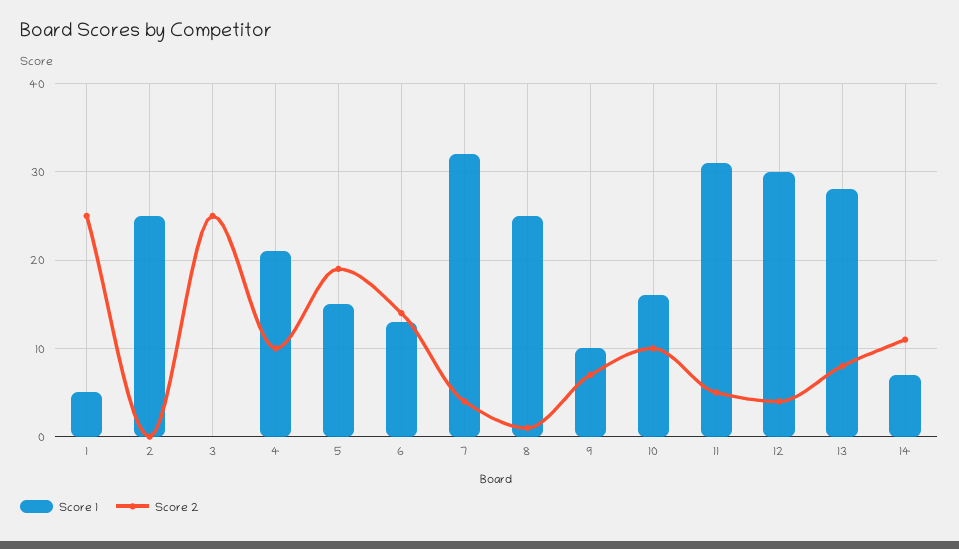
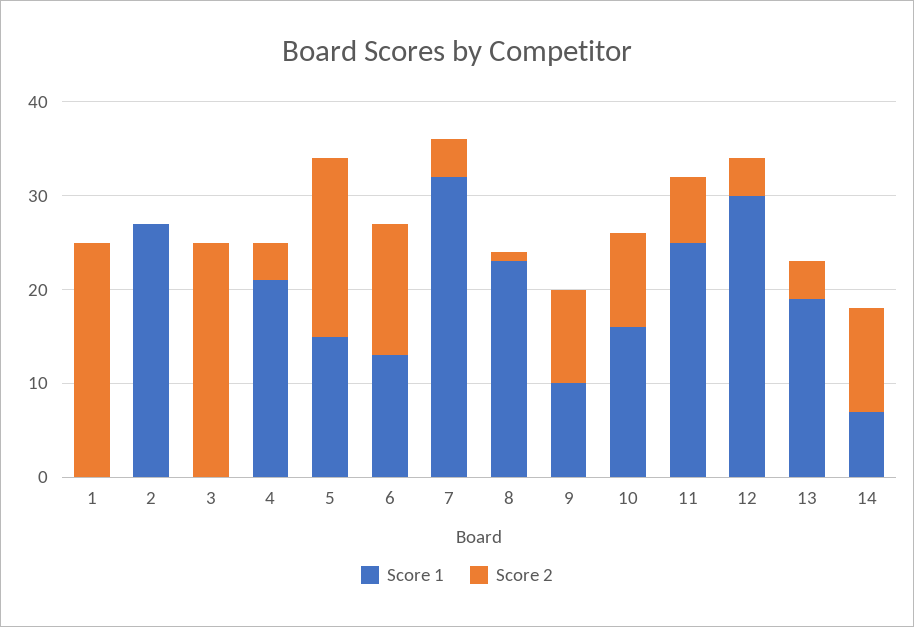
  {
    "Score 1": {
-     "1": 5,
+     "1": 0,
-     "2": 25,
+     "2": 27,
      "3": 0,
      "4": 21,
      "5": 15,
      "6": 13,
      "7": 32,
-     "8": 25,
+     "8": 23,
      "9": 10,
      "10": 16,
-     "11": 31,
+     "11": 25,
      "12": 30,
-     "13": 28,
+     "13": 19,
      "14": 7
    },
    "Score 2": {
      "1": 25,
      "2": 0,
      "3": 25,
-     "4": 10,
+     "4": 4,
      "5": 19,
      "6": 14,
      "7": 4,
      "8": 1,
-     "9": 7,
+     "9": 10,
      "10": 10,
-     "11": 5,
+     "11": 7,
      "12": 4,
-     "13": 8,
+     "13": 4,
      "14": 11
    }
  }

